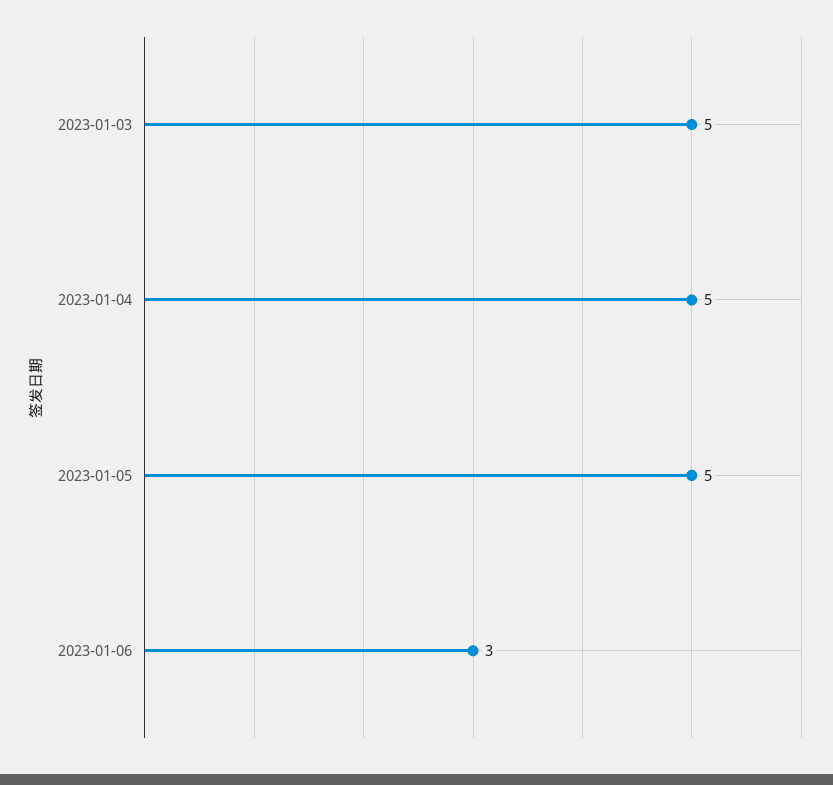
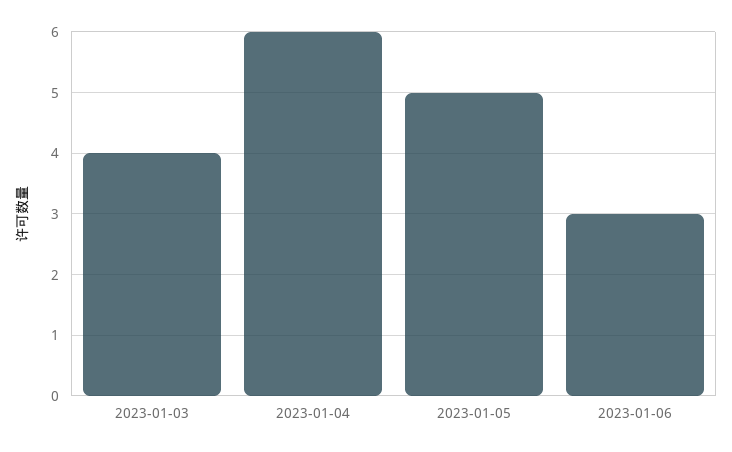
  {
-   "2023-01-03": 5,
+   "2023-01-03": 4,
-   "2023-01-04": 5,
+   "2023-01-04": 6,
    "2023-01-05": 5,
    "2023-01-06": 3
  }

